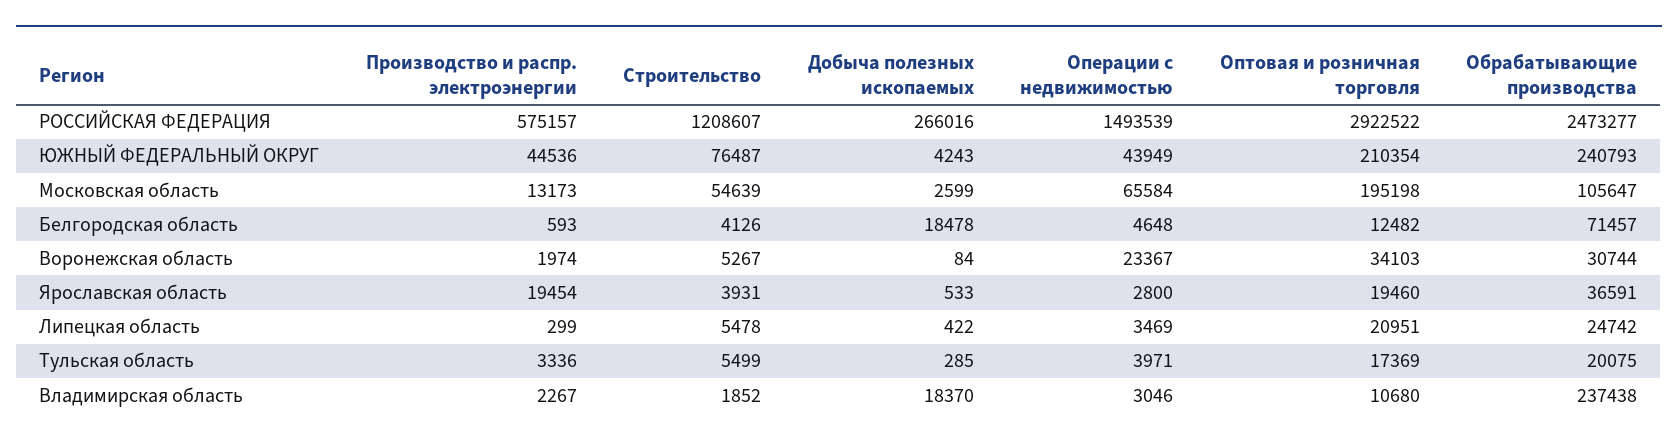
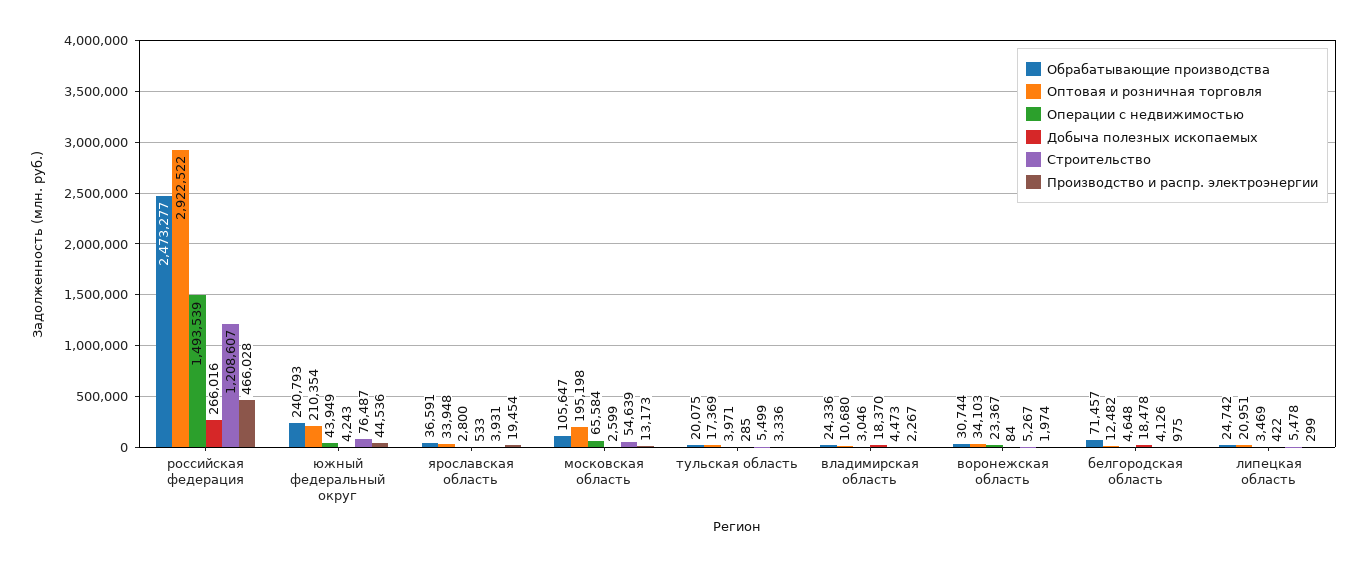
  {
    "Производство и распр. электроэнергии": {
-     "РОССИЙСКАЯ ФЕДЕРАЦИЯ": 575157,
+     "РОССИЙСКАЯ ФЕДЕРАЦИЯ": 466028,
      "ЮЖНЫЙ ФЕДЕРАЛЬНЫЙ ОКРУГ": 44536,
      "Московская область": 13173,
-     "Белгородская область": 593,
+     "Белгородская область": 975,
      "Воронежская область": 1974,
      "Ярославская область": 19454,
      "Липецкая область": 299,
      "Тульская область": 3336,
      "Владимирская область": 2267
    },
    "Строительство": {
      "РОССИЙСКАЯ ФЕДЕРАЦИЯ": 1208607,
      "ЮЖНЫЙ ФЕДЕРАЛЬНЫЙ ОКРУГ": 76487,
      "Московская область": 54639,
      "Белгородская область": 4126,
      "Воронежская область": 5267,
      "Ярославская область": 3931,
      "Липецкая область": 5478,
      "Тульская область": 5499,
-     "Владимирская область": 1852
+     "Владимирская область": 4473
    },
    "Добыча полезных ископаемых": {
      "РОССИЙСКАЯ ФЕДЕРАЦИЯ": 266016,
      "ЮЖНЫЙ ФЕДЕРАЛЬНЫЙ ОКРУГ": 4243,
      "Московская область": 2599,
      "Белгородская область": 18478,
      "Воронежская область": 84,
      "Ярославская область": 533,
      "Липецкая область": 422,
      "Тульская область": 285,
      "Владимирская область": 18370
    },
    "Операции с недвижимостью": {
      "РОССИЙСКАЯ ФЕДЕРАЦИЯ": 1493539,
      "ЮЖНЫЙ ФЕДЕРАЛЬНЫЙ ОКРУГ": 43949,
      "Московская область": 65584,
      "Белгородская область": 4648,
      "Воронежская область": 23367,
      "Ярославская область": 2800,
      "Липецкая область": 3469,
      "Тульская область": 3971,
      "Владимирская область": 3046
    },
    "Оптовая и розничная торговля": {
      "РОССИЙСКАЯ ФЕДЕРАЦИЯ": 2922522,
      "ЮЖНЫЙ ФЕДЕРАЛЬНЫЙ ОКРУГ": 210354,
      "Московская область": 195198,
      "Белгородская область": 12482,
      "Воронежская область": 34103,
-     "Ярославская область": 19460,
+     "Ярославская область": 33948,
      "Липецкая область": 20951,
      "Тульская область": 17369,
      "Владимирская область": 10680
    },
    "Обрабатывающие производства": {
      "РОССИЙСКАЯ ФЕДЕРАЦИЯ": 2473277,
      "ЮЖНЫЙ ФЕДЕРАЛЬНЫЙ ОКРУГ": 240793,
      "Московская область": 105647,
      "Белгородская область": 71457,
      "Воронежская область": 30744,
      "Ярославская область": 36591,
      "Липецкая область": 24742,
      "Тульская область": 20075,
-     "Владимирская область": 237438
+     "Владимирская область": 24336
    }
  }

